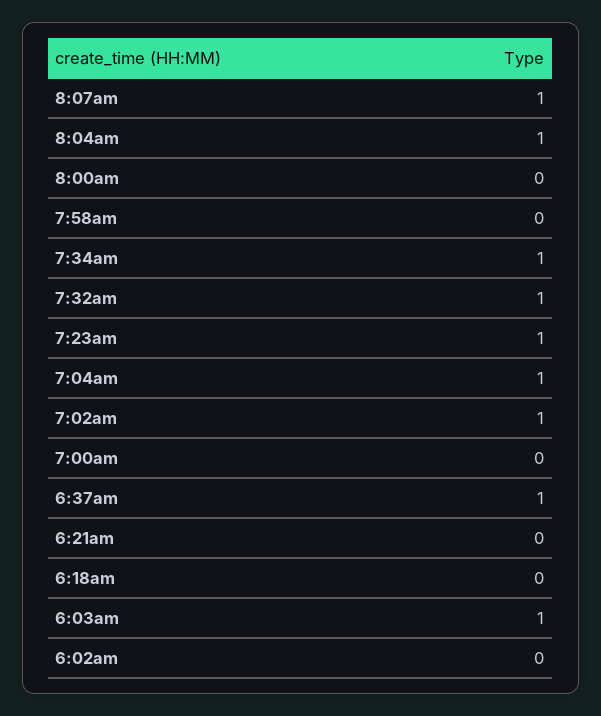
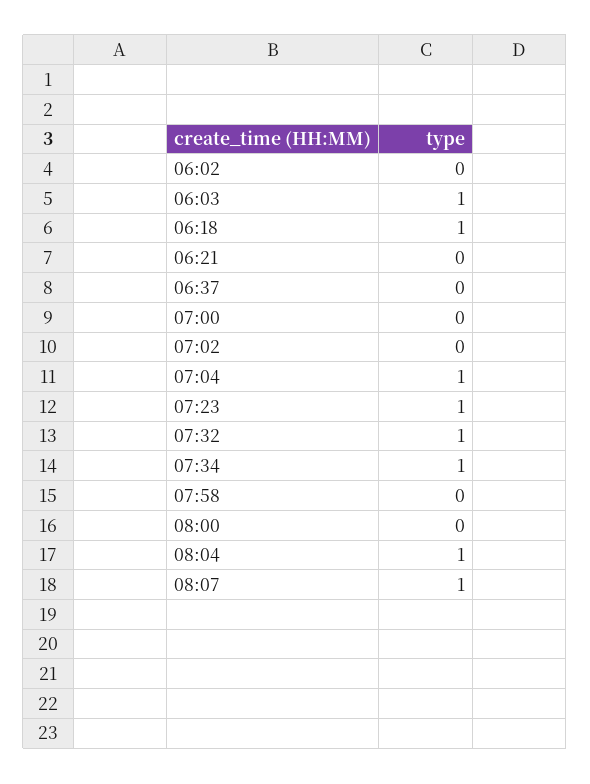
  {
    "8:07am": 1,
    "8:04am": 1,
    "8:00am": 0,
    "7:58am": 0,
    "7:34am": 1,
    "7:32am": 1,
    "7:23am": 1,
    "7:04am": 1,
-   "7:02am": 1,
+   "7:02am": 0,
    "7:00am": 0,
-   "6:37am": 1,
+   "6:37am": 0,
    "6:21am": 0,
-   "6:18am": 0,
+   "6:18am": 1,
    "6:03am": 1,
    "6:02am": 0
  }

